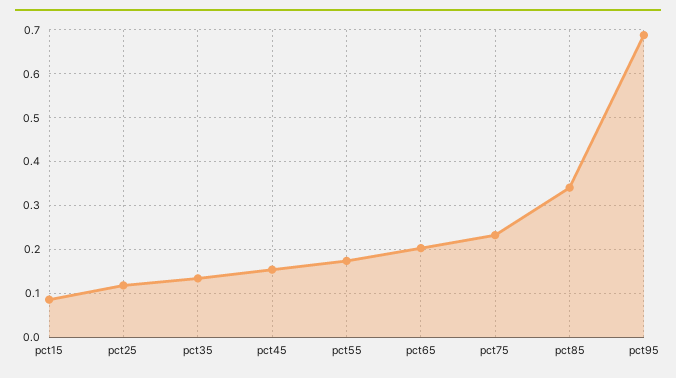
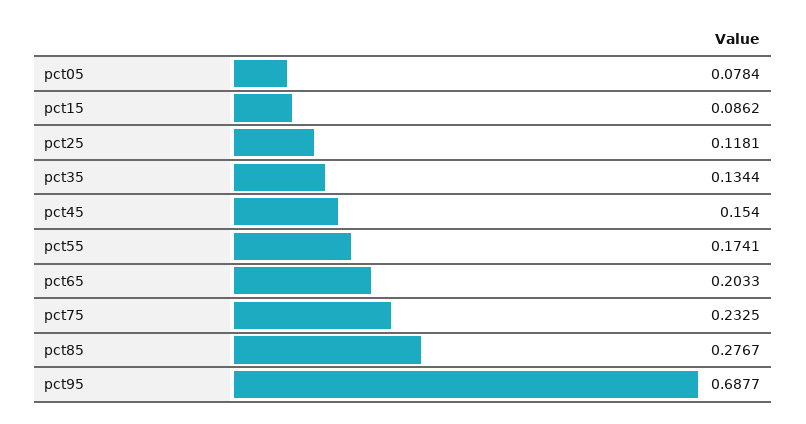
  {
    "pct15": 0.0862,
    "pct25": 0.1181,
    "pct35": 0.1344,
    "pct45": 0.154,
    "pct55": 0.1741,
    "pct65": 0.2033,
    "pct75": 0.2325,
-   "pct85": 0.34,
+   "pct85": 0.2767,
-   "pct95": 0.6877
+   "pct95": 0.6877,
+   "pct05": 0.0784
  }

